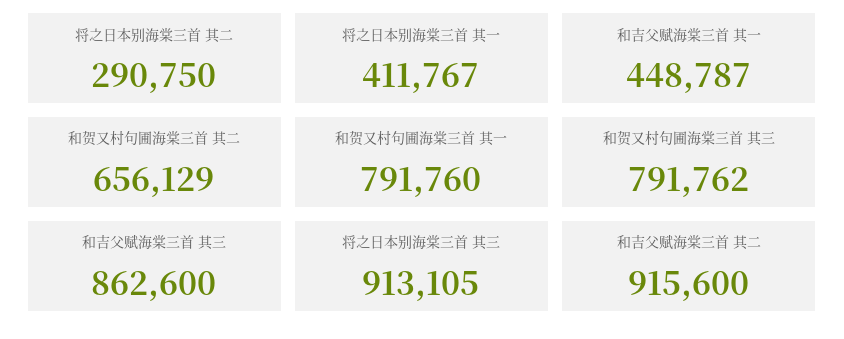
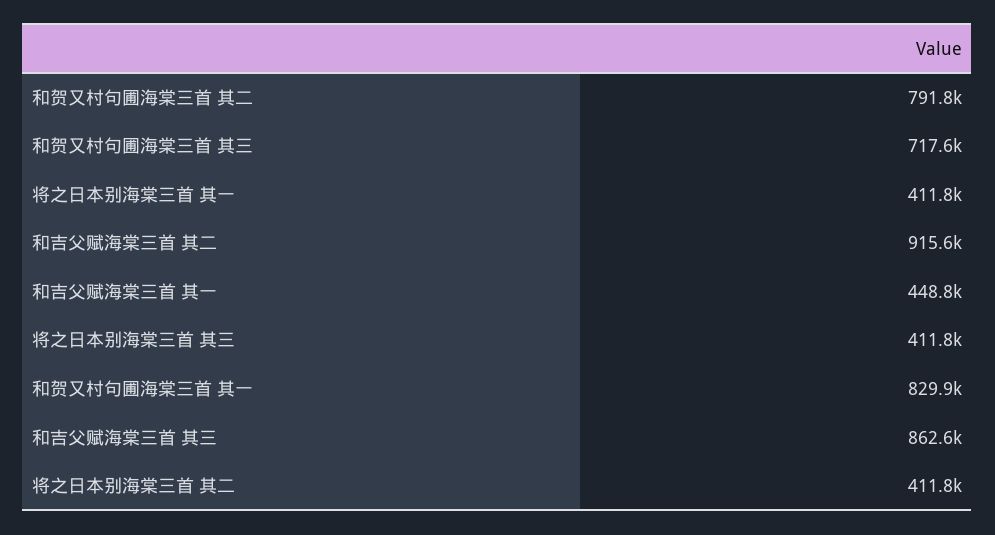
  {
-   "将之日本别海棠三首 其二": 290750,
+   "将之日本别海棠三首 其二": 411800,
    "将之日本别海棠三首 其一": 411767,
    "和吉父赋海棠三首 其一": 448787,
-   "和贺又村句圃海棠三首 其二": 656129,
+   "和贺又村句圃海棠三首 其二": 791800,
-   "和贺又村句圃海棠三首 其一": 791760,
+   "和贺又村句圃海棠三首 其一": 829900,
-   "和贺又村句圃海棠三首 其三": 791762,
+   "和贺又村句圃海棠三首 其三": 717600,
    "和吉父赋海棠三首 其三": 862600,
-   "将之日本别海棠三首 其三": 913105,
+   "将之日本别海棠三首 其三": 411800,
    "和吉父赋海棠三首 其二": 915600
  }

